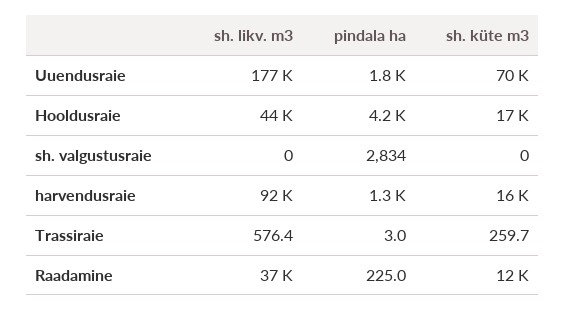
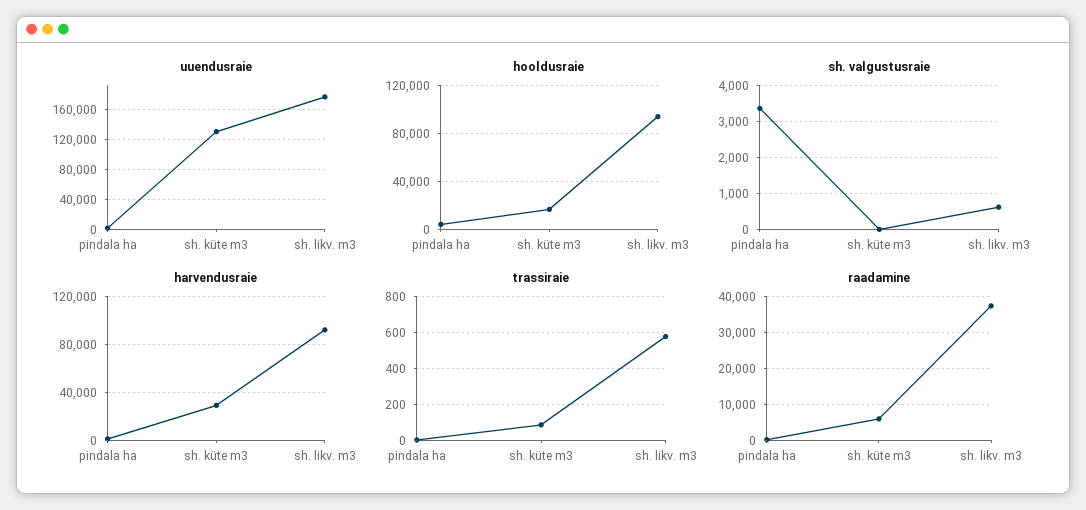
  {
    "Uuendusraie": {
      "sh. likv. m3": 177000,
      "pindala ha": 1800,
-     "sh. küte m3": 70000
+     "sh. küte m3": 130000
    },
    "Hooldusraie": {
-     "sh. likv. m3": 44000,
+     "sh. likv. m3": 95000,
      "pindala ha": 4200,
      "sh. küte m3": 17000
    },
    "sh. valgustusraie": {
-     "sh. likv. m3": 0,
+     "sh. likv. m3": 600,
-     "pindala ha": 2834,
+     "pindala ha": 3400,
      "sh. küte m3": 0
    },
    "harvendusraie": {
      "sh. likv. m3": 92000,
      "pindala ha": 1300,
-     "sh. küte m3": 16000
+     "sh. küte m3": 30000
    },
    "Trassiraie": {
      "sh. likv. m3": 576.4,
      "pindala ha": 3,
-     "sh. küte m3": 259.7
+     "sh. küte m3": 100
    },
    "Raadamine": {
      "sh. likv. m3": 37000,
      "pindala ha": 225,
-     "sh. küte m3": 12000
+     "sh. küte m3": 6000
    }
  }

